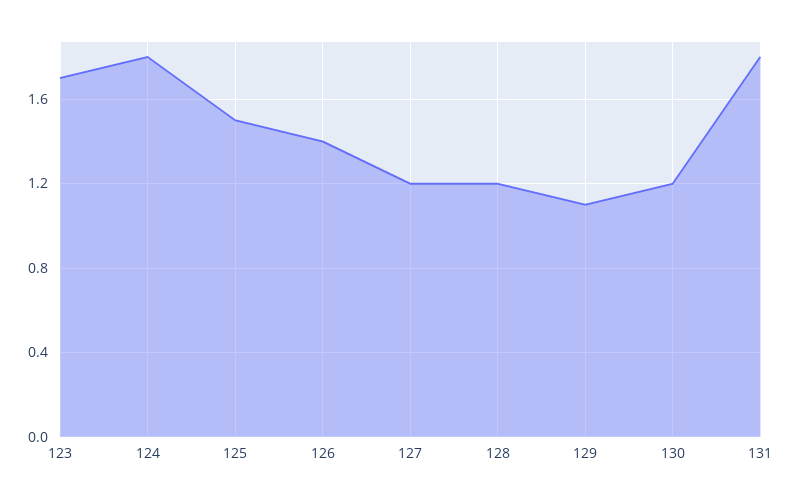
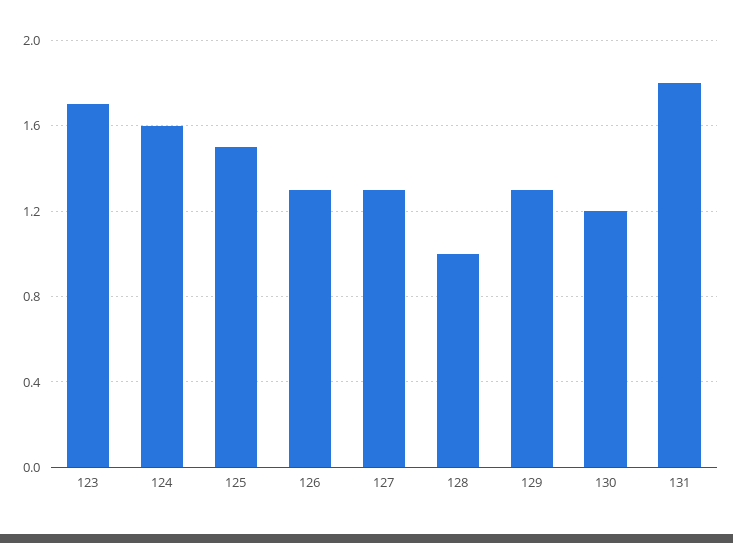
  {
    "123": 1.7,
-   "124": 1.8,
+   "124": 1.6,
    "125": 1.5,
-   "126": 1.4,
+   "126": 1.3,
-   "127": 1.2,
+   "127": 1.3,
-   "128": 1.2,
+   "128": 1,
-   "129": 1.1,
+   "129": 1.3,
    "130": 1.2,
    "131": 1.8
  }

